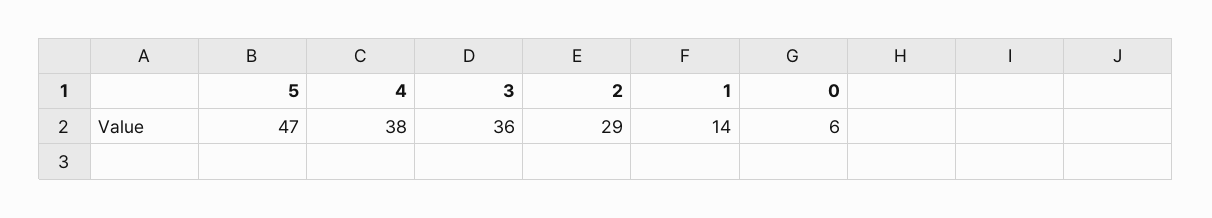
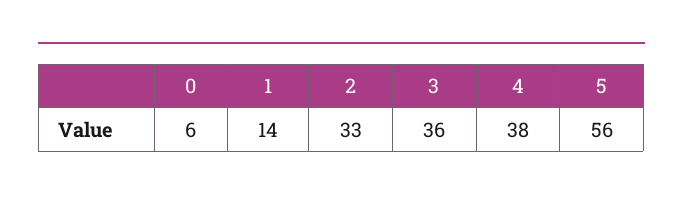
  {
-   "5": 47,
+   "5": 56,
    "4": 38,
    "3": 36,
-   "2": 29,
+   "2": 33,
    "1": 14,
    "0": 6
  }

